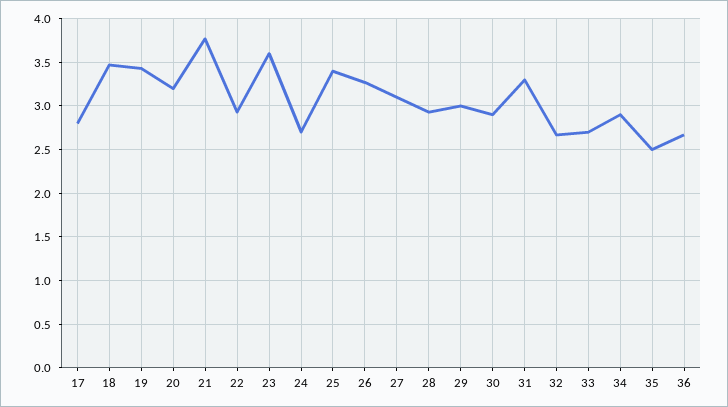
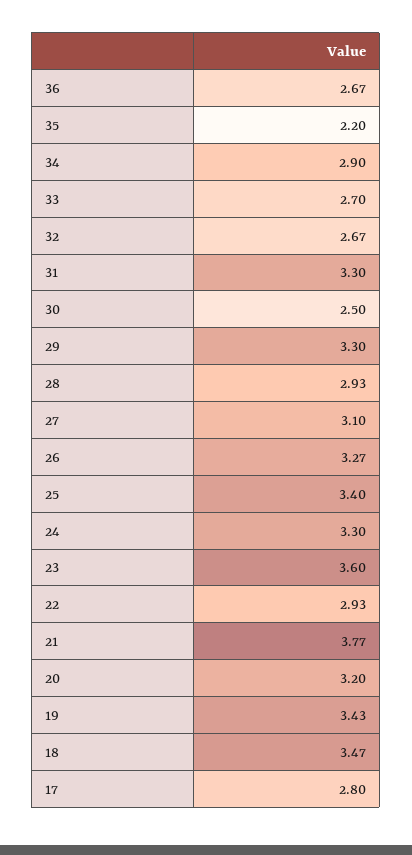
  {
    "17": 2.8,
    "18": 3.47,
    "19": 3.43,
    "20": 3.2,
    "21": 3.77,
    "22": 2.93,
    "23": 3.6,
-   "24": 2.7,
+   "24": 3.3,
    "25": 3.4,
    "26": 3.27,
    "27": 3.1,
    "28": 2.93,
-   "29": 3,
+   "29": 3.3,
-   "30": 2.9,
+   "30": 2.5,
    "31": 3.3,
    "32": 2.67,
    "33": 2.7,
    "34": 2.9,
-   "35": 2.5,
+   "35": 2.2,
    "36": 2.67
  }

